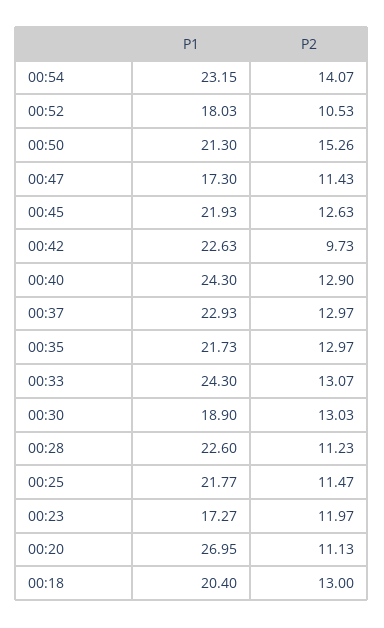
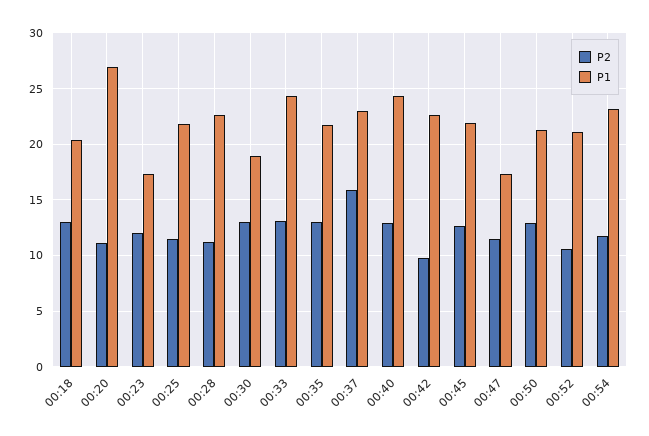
  {
    "P1": {
      "00:54": 23.15,
-     "00:52": 18.03,
+     "00:52": 21,
      "00:50": 21.3,
      "00:47": 17.3,
      "00:45": 21.93,
      "00:42": 22.63,
      "00:40": 24.3,
      "00:37": 22.93,
      "00:35": 21.73,
      "00:33": 24.3,
      "00:30": 18.9,
      "00:28": 22.6,
      "00:25": 21.77,
      "00:23": 17.27,
      "00:20": 26.95,
      "00:18": 20.4
    },
    "P2": {
-     "00:54": 14.07,
+     "00:54": 12,
      "00:52": 10.53,
-     "00:50": 15.26,
+     "00:50": 13,
      "00:47": 11.43,
      "00:45": 12.63,
      "00:42": 9.73,
      "00:40": 12.9,
-     "00:37": 12.97,
+     "00:37": 16,
      "00:35": 12.97,
      "00:33": 13.07,
      "00:30": 13.03,
      "00:28": 11.23,
      "00:25": 11.47,
      "00:23": 11.97,
      "00:20": 11.13,
      "00:18": 13
    }
  }

